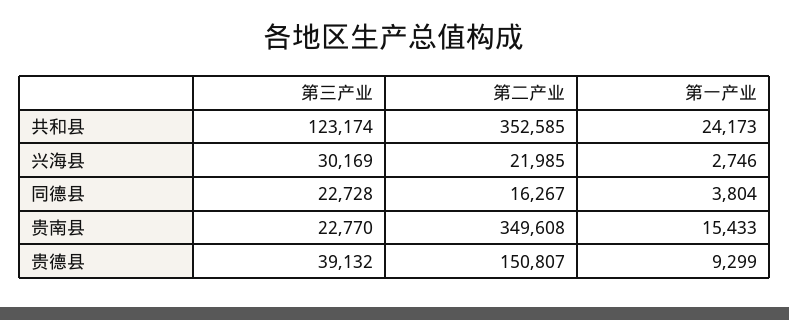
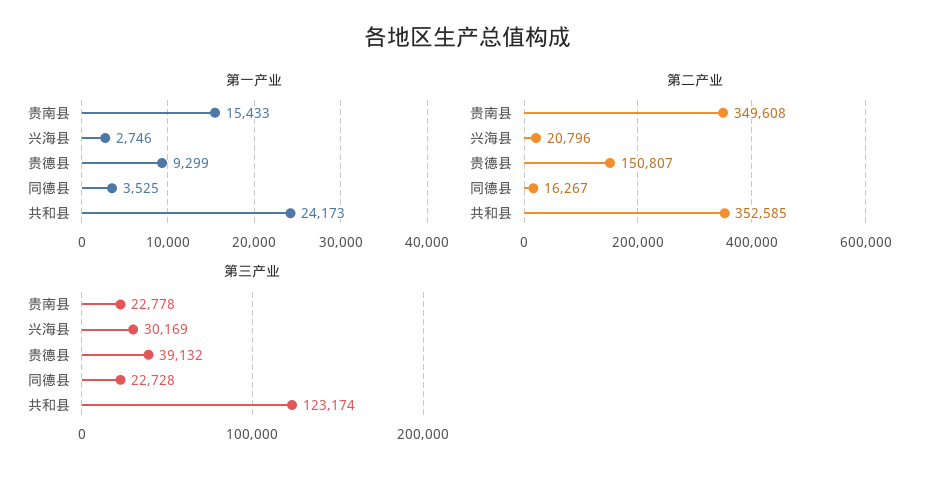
  {
    "第三产业": {
      "共和县": 123174,
      "兴海县": 30169,
      "同德县": 22728,
-     "贵南县": 22770,
+     "贵南县": 22778,
      "贵德县": 39132
    },
    "第二产业": {
      "共和县": 352585,
-     "兴海县": 21985,
+     "兴海县": 20796,
      "同德县": 16267,
      "贵南县": 349608,
      "贵德县": 150807
    },
    "第一产业": {
      "共和县": 24173,
      "兴海县": 2746,
-     "同德县": 3804,
+     "同德县": 3525,
      "贵南县": 15433,
      "贵德县": 9299
    }
  }

